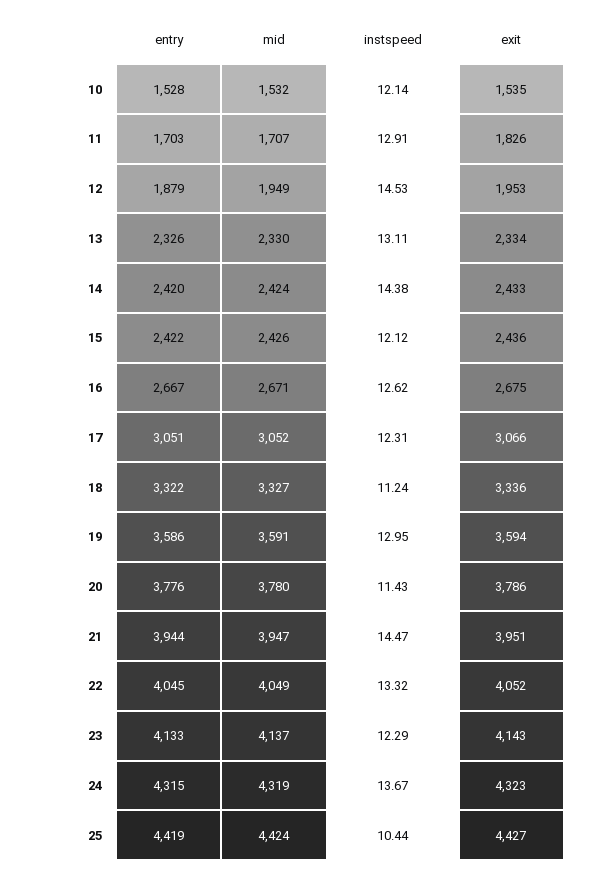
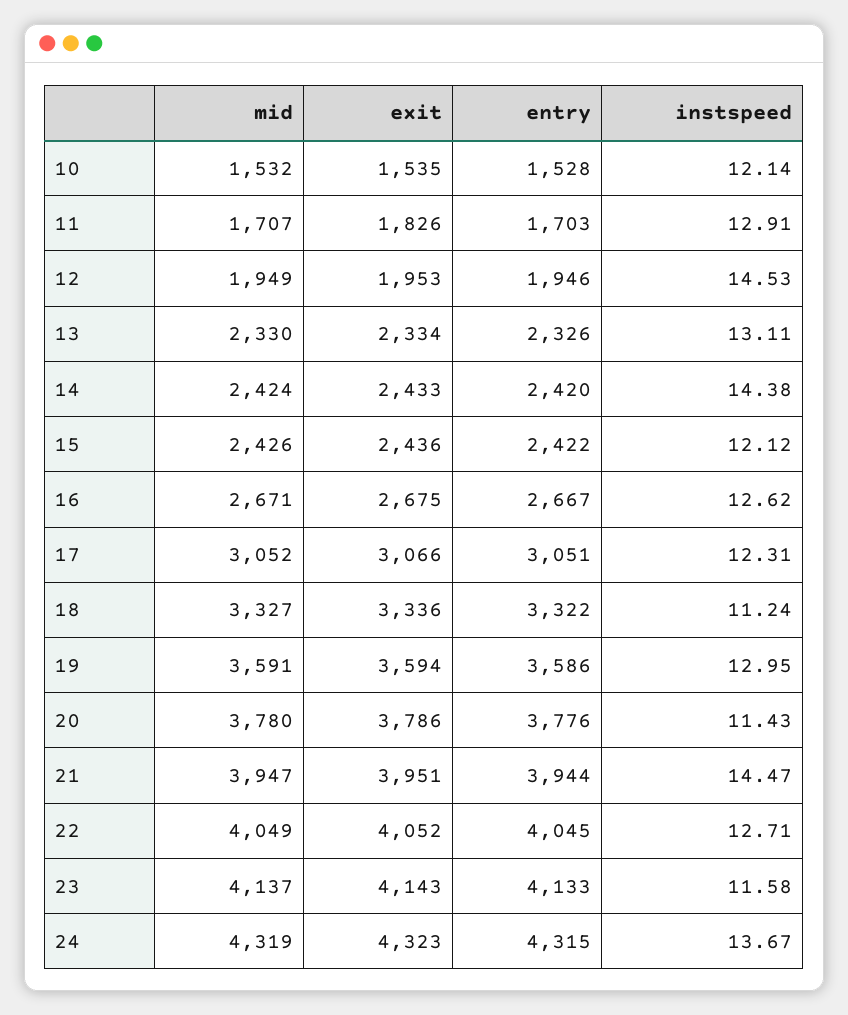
  {
    "entry": {
      "10": 1528,
      "11": 1703,
-     "12": 1879,
+     "12": 1946,
      "13": 2326,
      "14": 2420,
      "15": 2422,
      "16": 2667,
      "17": 3051,
      "18": 3322,
      "19": 3586,
      "20": 3776,
      "21": 3944,
      "22": 4045,
      "23": 4133,
-     "24": 4315,
+     "24": 4315
-     "25": 4419
    },
    "mid": {
      "10": 1532,
      "11": 1707,
      "12": 1949,
      "13": 2330,
      "14": 2424,
      "15": 2426,
      "16": 2671,
      "17": 3052,
      "18": 3327,
      "19": 3591,
      "20": 3780,
      "21": 3947,
      "22": 4049,
      "23": 4137,
-     "24": 4319,
+     "24": 4319
-     "25": 4424
    },
    "instspeed": {
      "10": 12.14,
      "11": 12.91,
      "12": 14.53,
      "13": 13.11,
      "14": 14.38,
      "15": 12.12,
      "16": 12.62,
      "17": 12.31,
      "18": 11.24,
      "19": 12.95,
      "20": 11.43,
      "21": 14.47,
-     "22": 13.32,
+     "22": 12.71,
-     "23": 12.29,
+     "23": 11.58,
-     "24": 13.67,
+     "24": 13.67
-     "25": 10.44
    },
    "exit": {
      "10": 1535,
      "11": 1826,
      "12": 1953,
      "13": 2334,
      "14": 2433,
      "15": 2436,
      "16": 2675,
      "17": 3066,
      "18": 3336,
      "19": 3594,
      "20": 3786,
      "21": 3951,
      "22": 4052,
      "23": 4143,
-     "24": 4323,
+     "24": 4323
-     "25": 4427
    }
  }

